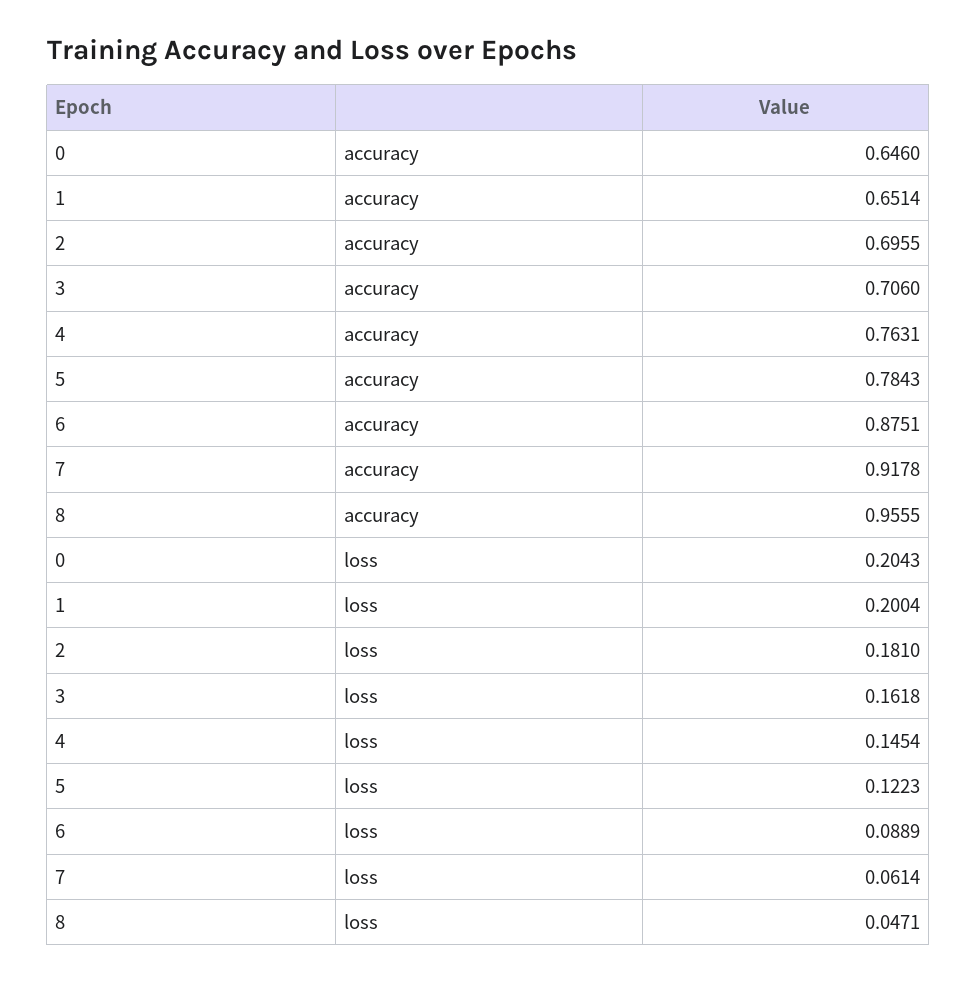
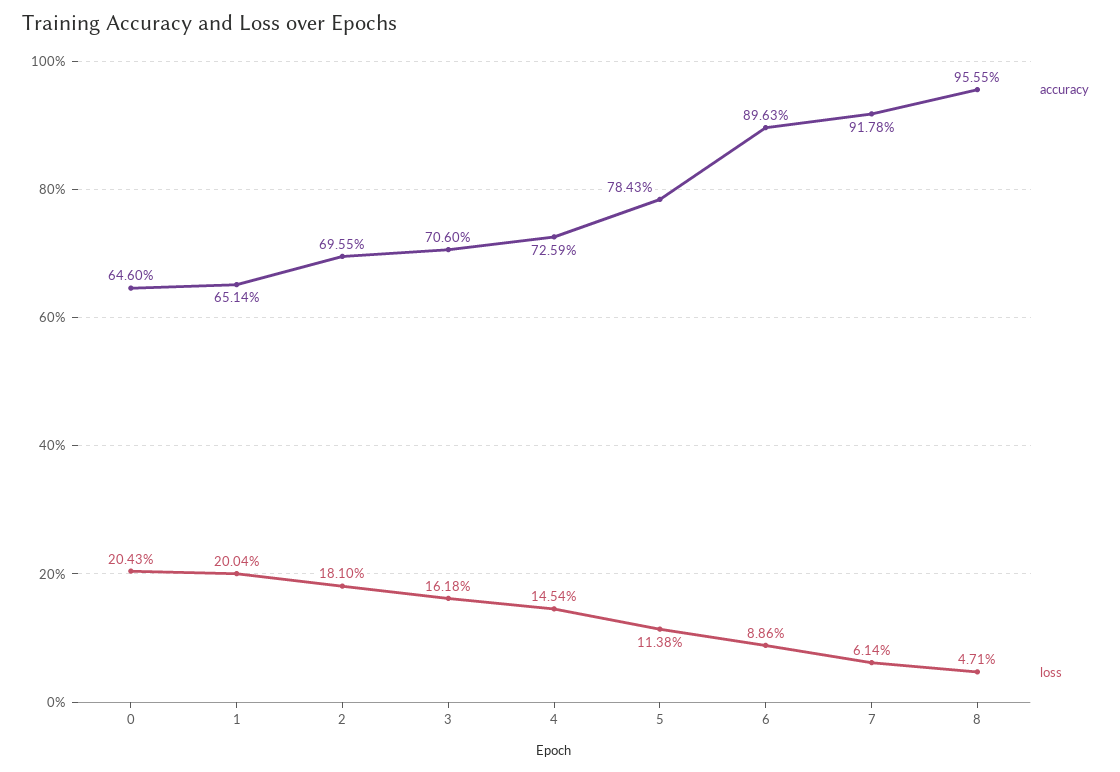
  {
    "accuracy": {
      "0": 0.646,
      "1": 0.6514,
      "2": 0.6955,
      "3": 0.706,
-     "4": 0.7631,
+     "4": 0.7259,
      "5": 0.7843,
-     "6": 0.8751,
+     "6": 0.8963,
      "7": 0.9178,
      "8": 0.9555
    },
    "loss": {
      "0": 0.2043,
      "1": 0.2004,
      "2": 0.181,
      "3": 0.1618,
      "4": 0.1454,
-     "5": 0.1223,
+     "5": 0.1138,
-     "6": 0.0889,
+     "6": 0.0886,
      "7": 0.0614,
      "8": 0.0471
    }
  }

